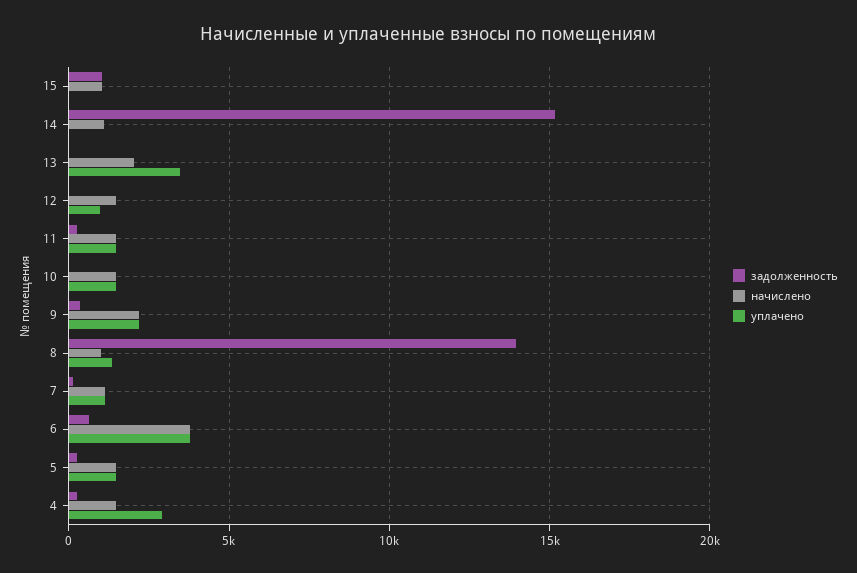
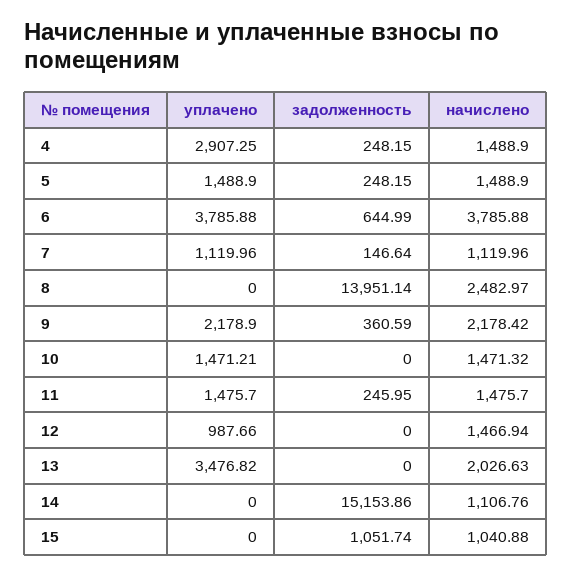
  {
    "задолженность": {
      "15": 1051.74,
      "14": 15153.86,
      "13": 0,
      "12": 0,
      "11": 245.95,
      "10": 0,
      "9": 360.59,
      "8": 13951.14,
      "7": 146.64,
      "6": 644.99,
      "5": 248.15,
      "4": 248.15
    },
    "начислено": {
      "15": 1040.88,
      "14": 1106.76,
      "13": 2026.63,
      "12": 1466.94,
      "11": 1475.7,
      "10": 1471.32,
      "9": 2178.42,
-     "8": 1000,
+     "8": 2482.97,
      "7": 1119.96,
      "6": 3785.88,
      "5": 1488.9,
      "4": 1488.9
    },
    "уплачено": {
      "15": 0,
      "14": 0,
      "13": 3476.82,
      "12": 987.66,
      "11": 1475.7,
      "10": 1471.21,
      "9": 2178.9,
-     "8": 1500,
+     "8": 0,
      "7": 1119.96,
      "6": 3785.88,
      "5": 1488.9,
      "4": 2907.25
    }
  }

